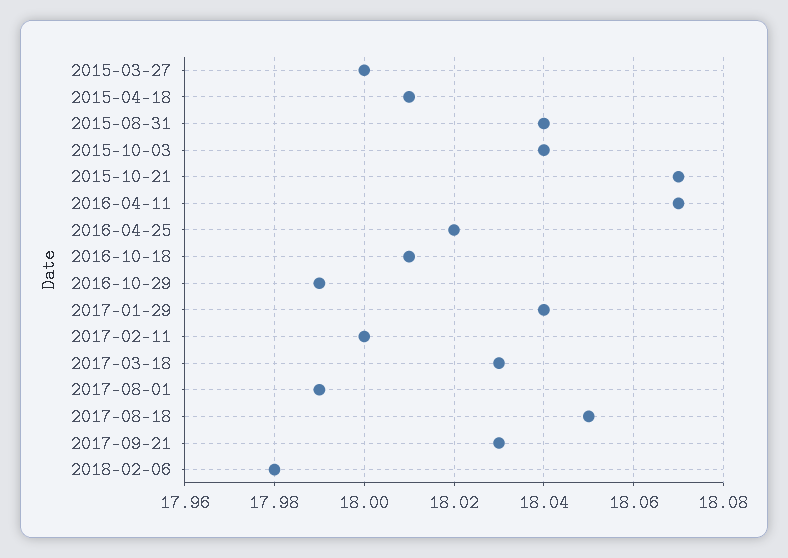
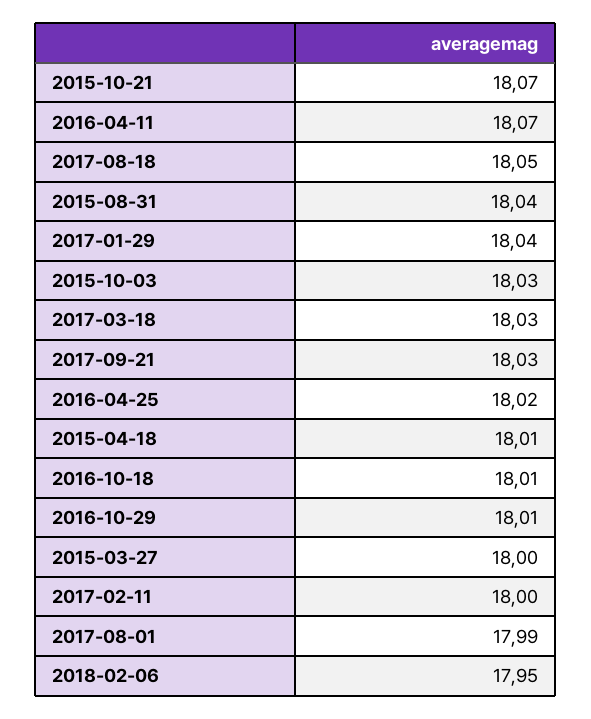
  {
    "2015-03-27": 18,
    "2015-04-18": 18.01,
    "2015-08-31": 18.04,
-   "2015-10-03": 18.04,
+   "2015-10-03": 18.03,
    "2015-10-21": 18.07,
    "2016-04-11": 18.07,
    "2016-04-25": 18.02,
    "2016-10-18": 18.01,
-   "2016-10-29": 17.99,
+   "2016-10-29": 18.01,
    "2017-01-29": 18.04,
    "2017-02-11": 18,
    "2017-03-18": 18.03,
    "2017-08-01": 17.99,
    "2017-08-18": 18.05,
    "2017-09-21": 18.03,
-   "2018-02-06": 17.98
+   "2018-02-06": 17.95
  }

